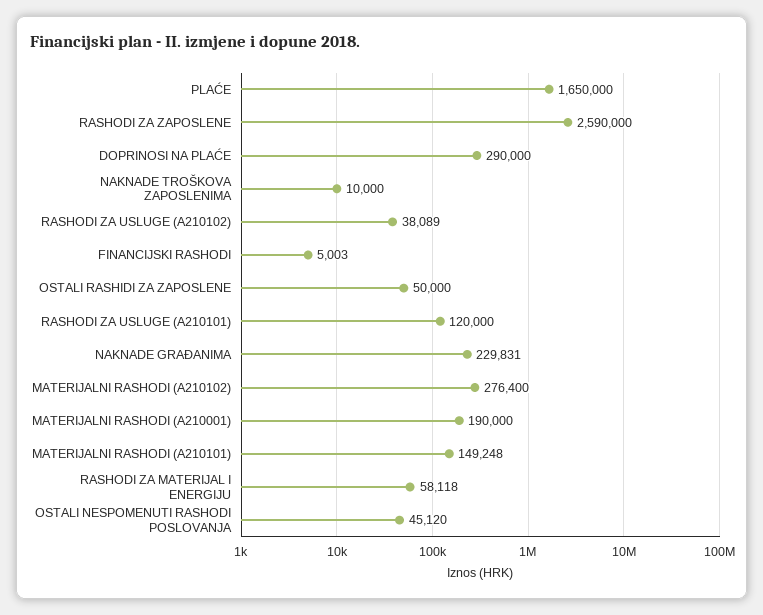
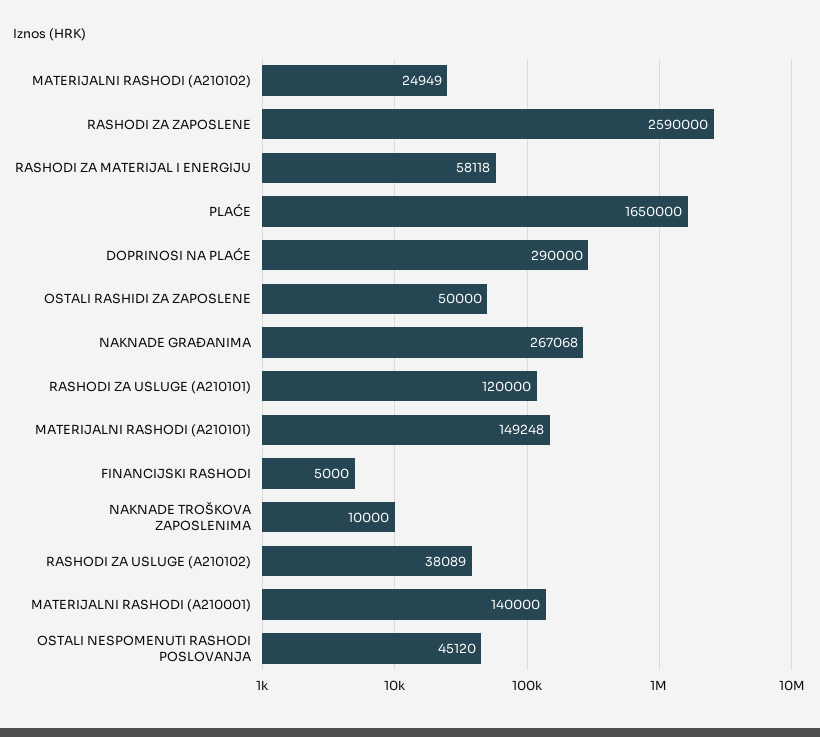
  {
    "PLAĆE": 1650000,
    "RASHODI ZA ZAPOSLENE": 2590000,
    "DOPRINOSI NA PLAĆE": 290000,
    "NAKNADE TROŠKOVA ZAPOSLENIMA": 10000,
    "RASHODI ZA USLUGE (A210102)": 38089,
-   "FINANCIJSKI RASHODI": 5003,
+   "FINANCIJSKI RASHODI": 5000,
    "OSTALI RASHIDI ZA ZAPOSLENE": 50000,
    "RASHODI ZA USLUGE (A210101)": 120000,
-   "NAKNADE GRAĐANIMA": 229831,
+   "NAKNADE GRAĐANIMA": 267068,
-   "MATERIJALNI RASHODI (A210102)": 276400,
+   "MATERIJALNI RASHODI (A210102)": 24949,
-   "MATERIJALNI RASHODI (A210001)": 190000,
+   "MATERIJALNI RASHODI (A210001)": 140000,
    "MATERIJALNI RASHODI (A210101)": 149248,
    "RASHODI ZA MATERIJAL I ENERGIJU": 58118,
    "OSTALI NESPOMENUTI RASHODI POSLOVANJA": 45120
  }

